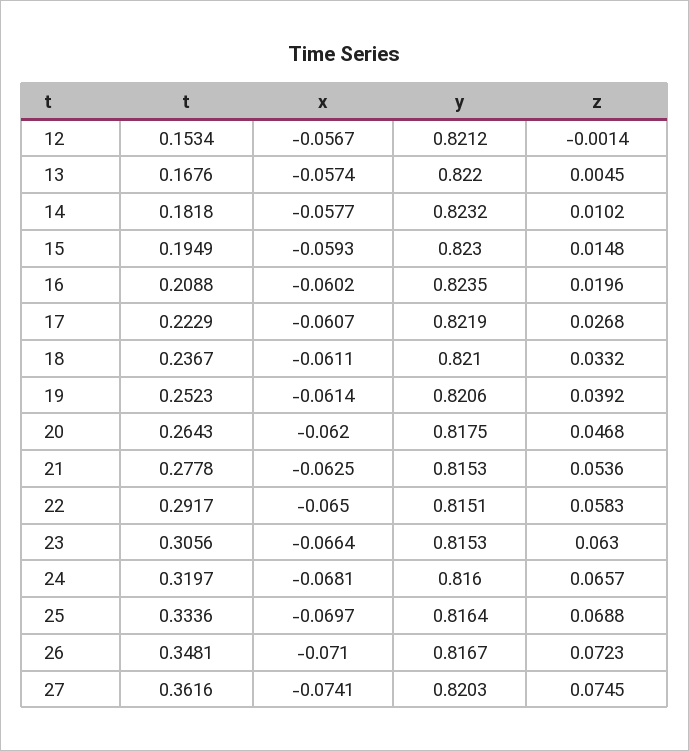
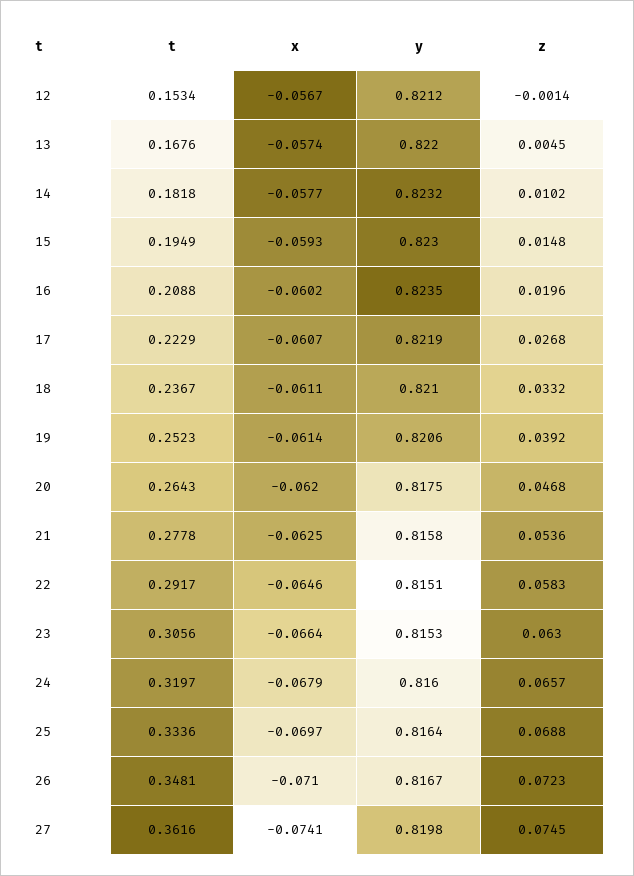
  {
    "t": {
      "12": 0.1534,
      "13": 0.1676,
      "14": 0.1818,
      "15": 0.1949,
      "16": 0.2088,
      "17": 0.2229,
      "18": 0.2367,
      "19": 0.2523,
      "20": 0.2643,
      "21": 0.2778,
      "22": 0.2917,
      "23": 0.3056,
      "24": 0.3197,
      "25": 0.3336,
      "26": 0.3481,
      "27": 0.3616
    },
    "x": {
      "12": -0.0567,
      "13": -0.0574,
      "14": -0.0577,
      "15": -0.0593,
      "16": -0.0602,
      "17": -0.0607,
      "18": -0.0611,
      "19": -0.0614,
      "20": -0.062,
      "21": -0.0625,
-     "22": -0.065,
+     "22": -0.0646,
      "23": -0.0664,
-     "24": -0.0681,
+     "24": -0.0679,
      "25": -0.0697,
      "26": -0.071,
      "27": -0.0741
    },
    "y": {
      "12": 0.8212,
      "13": 0.822,
      "14": 0.8232,
      "15": 0.823,
      "16": 0.8235,
      "17": 0.8219,
      "18": 0.821,
      "19": 0.8206,
      "20": 0.8175,
-     "21": 0.8153,
+     "21": 0.8158,
      "22": 0.8151,
      "23": 0.8153,
      "24": 0.816,
      "25": 0.8164,
      "26": 0.8167,
-     "27": 0.8203
+     "27": 0.8198
    },
    "z": {
      "12": -0.0014,
      "13": 0.0045,
      "14": 0.0102,
      "15": 0.0148,
      "16": 0.0196,
      "17": 0.0268,
      "18": 0.0332,
      "19": 0.0392,
      "20": 0.0468,
      "21": 0.0536,
      "22": 0.0583,
      "23": 0.063,
      "24": 0.0657,
      "25": 0.0688,
      "26": 0.0723,
      "27": 0.0745
    }
  }

